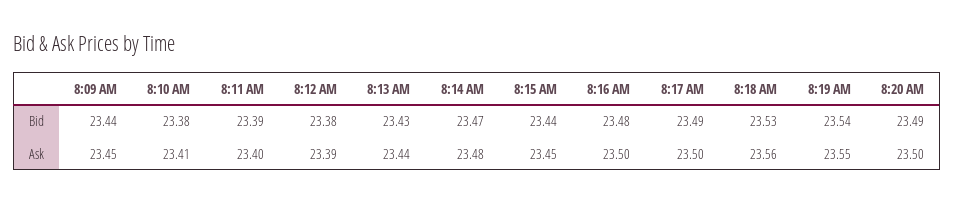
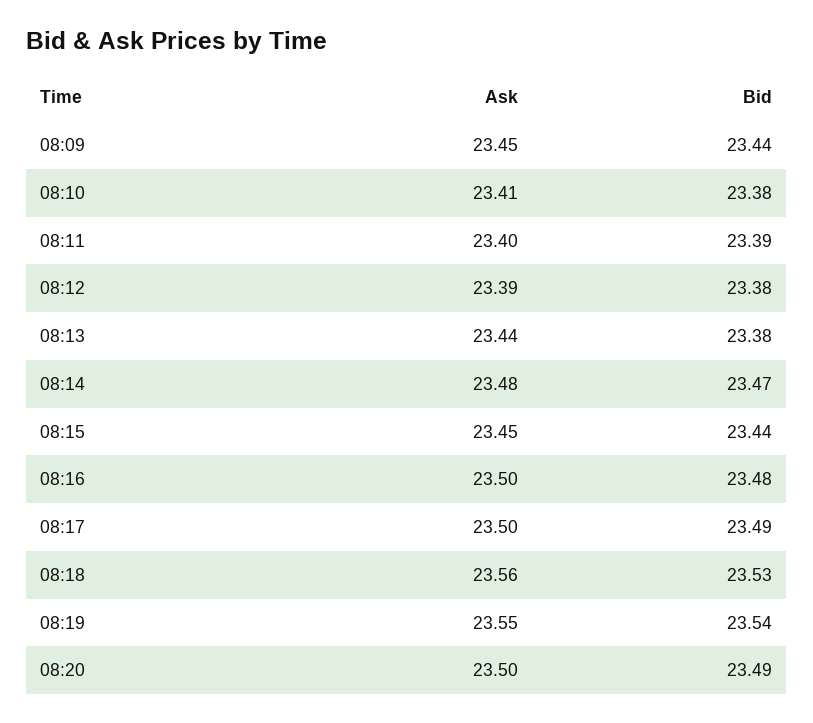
  {
    "8:09 AM": {
      "Bid": 23.44,
      "Ask": 23.45
    },
    "8:10 AM": {
      "Bid": 23.38,
      "Ask": 23.41
    },
    "8:11 AM": {
      "Bid": 23.39,
      "Ask": 23.4
    },
    "8:12 AM": {
      "Bid": 23.38,
      "Ask": 23.39
    },
    "8:13 AM": {
-     "Bid": 23.43,
+     "Bid": 23.38,
      "Ask": 23.44
    },
    "8:14 AM": {
      "Bid": 23.47,
      "Ask": 23.48
    },
    "8:15 AM": {
      "Bid": 23.44,
      "Ask": 23.45
    },
    "8:16 AM": {
      "Bid": 23.48,
      "Ask": 23.5
    },
    "8:17 AM": {
      "Bid": 23.49,
      "Ask": 23.5
    },
    "8:18 AM": {
      "Bid": 23.53,
      "Ask": 23.56
    },
    "8:19 AM": {
      "Bid": 23.54,
      "Ask": 23.55
    },
    "8:20 AM": {
      "Bid": 23.49,
      "Ask": 23.5
    }
  }

